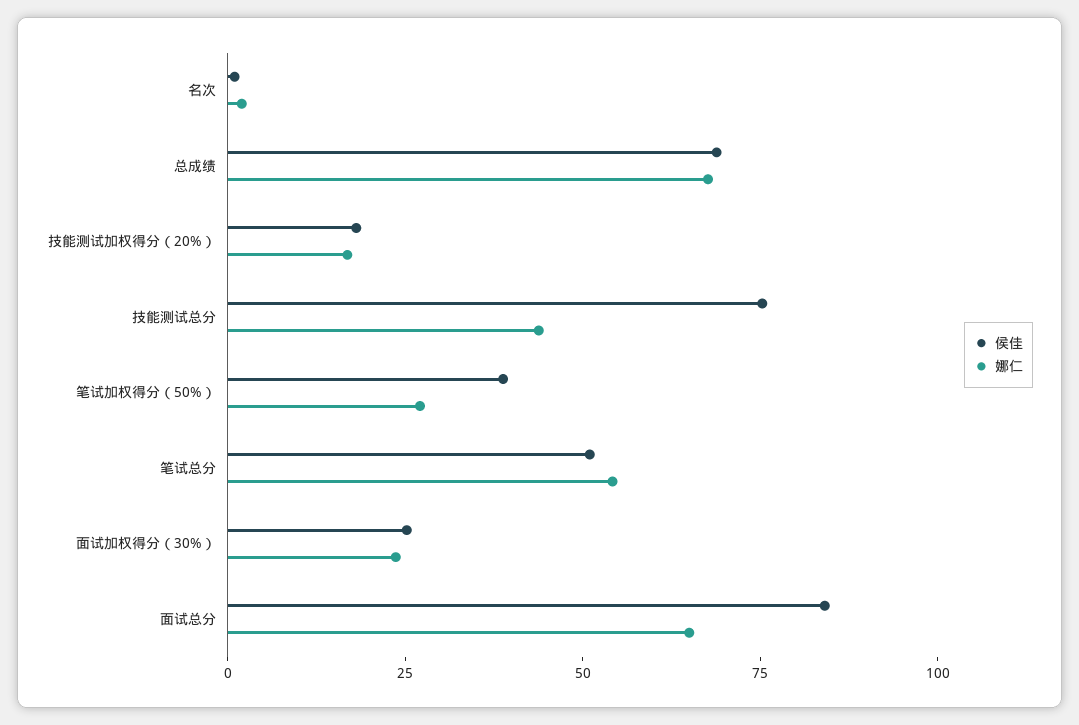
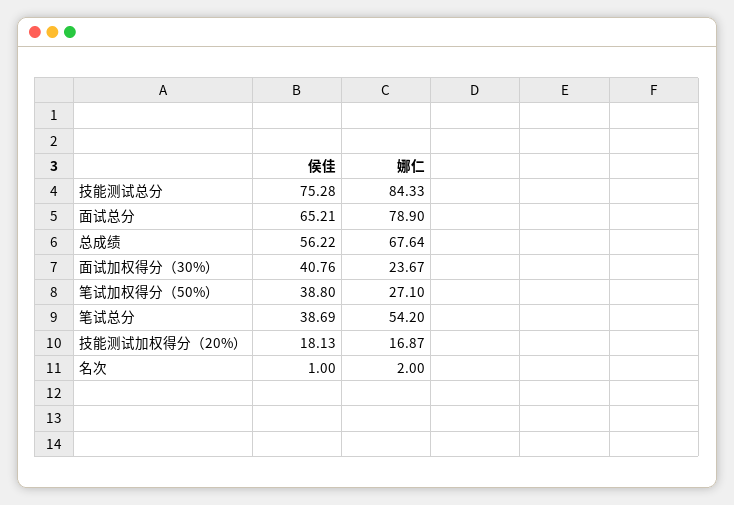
  {
    "侯佳": {
      "名次": 1,
-     "总成绩": 70,
+     "总成绩": 56.22,
      "技能测试加权得分（20%）": 18.13,
      "技能测试总分": 75.28,
      "笔试加权得分（50%）": 38.8,
-     "笔试总分": 50,
+     "笔试总分": 38.69,
-     "面试加权得分（30%）": 25,
+     "面试加权得分（30%）": 40.76,
-     "面试总分": 85
+     "面试总分": 65.21
    },
    "娜仁": {
      "名次": 2,
      "总成绩": 67.64,
      "技能测试加权得分（20%）": 16.87,
-     "技能测试总分": 45,
+     "技能测试总分": 84.33,
      "笔试加权得分（50%）": 27.1,
      "笔试总分": 54.2,
      "面试加权得分（30%）": 23.67,
-     "面试总分": 65
+     "面试总分": 78.9
    }
  }

